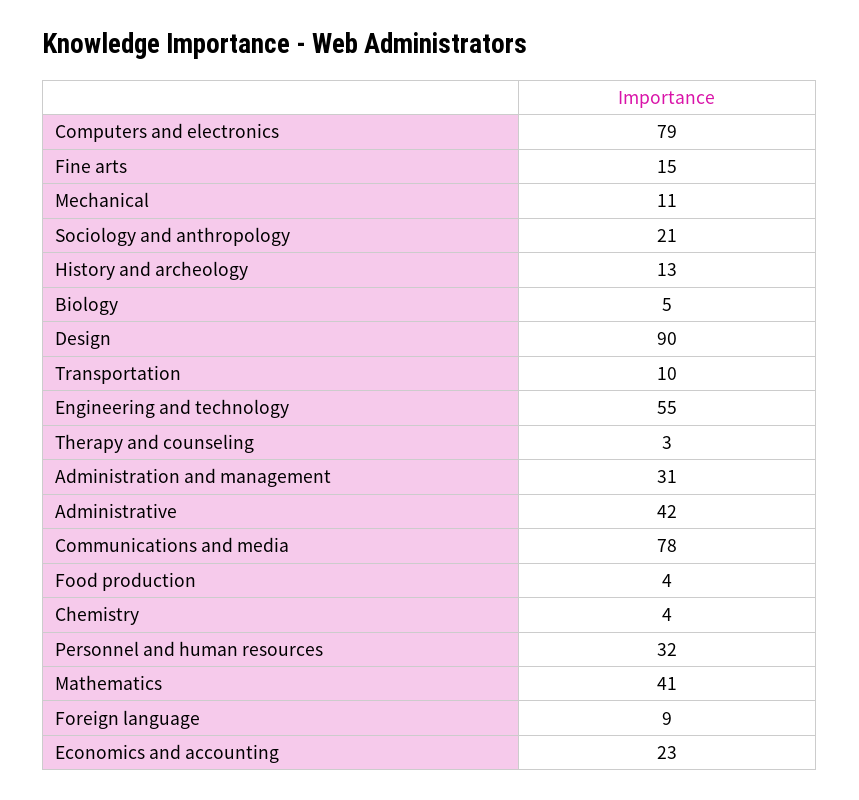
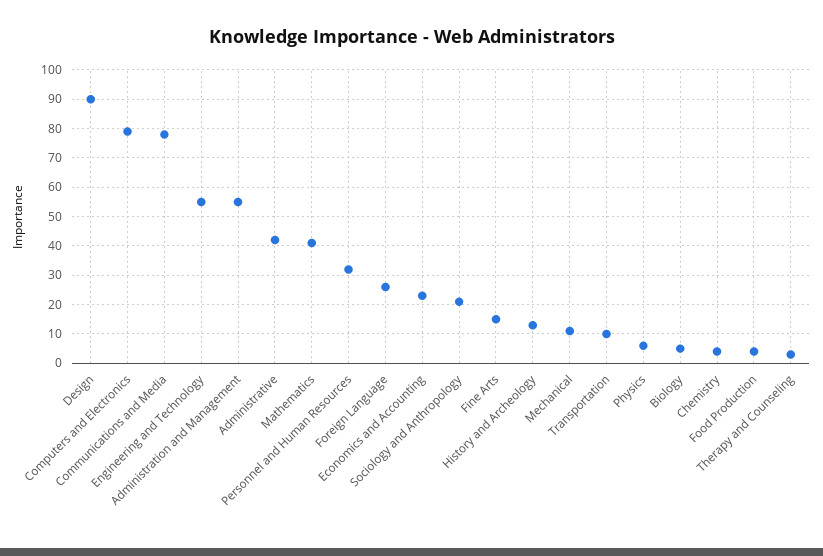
  {
    "Computers and electronics": 79,
    "Fine arts": 15,
    "Mechanical": 11,
    "Sociology and anthropology": 21,
    "History and archeology": 13,
    "Biology": 5,
    "Design": 90,
    "Transportation": 10,
    "Engineering and technology": 55,
    "Therapy and counseling": 3,
-   "Administration and management": 31,
+   "Administration and management": 55,
    "Administrative": 42,
    "Communications and media": 78,
    "Food production": 4,
    "Chemistry": 4,
    "Personnel and human resources": 32,
    "Mathematics": 41,
-   "Foreign language": 9,
+   "Foreign language": 25,
-   "Economics and accounting": 23
+   "Economics and accounting": 23,
+   "Physics": 5
  }

